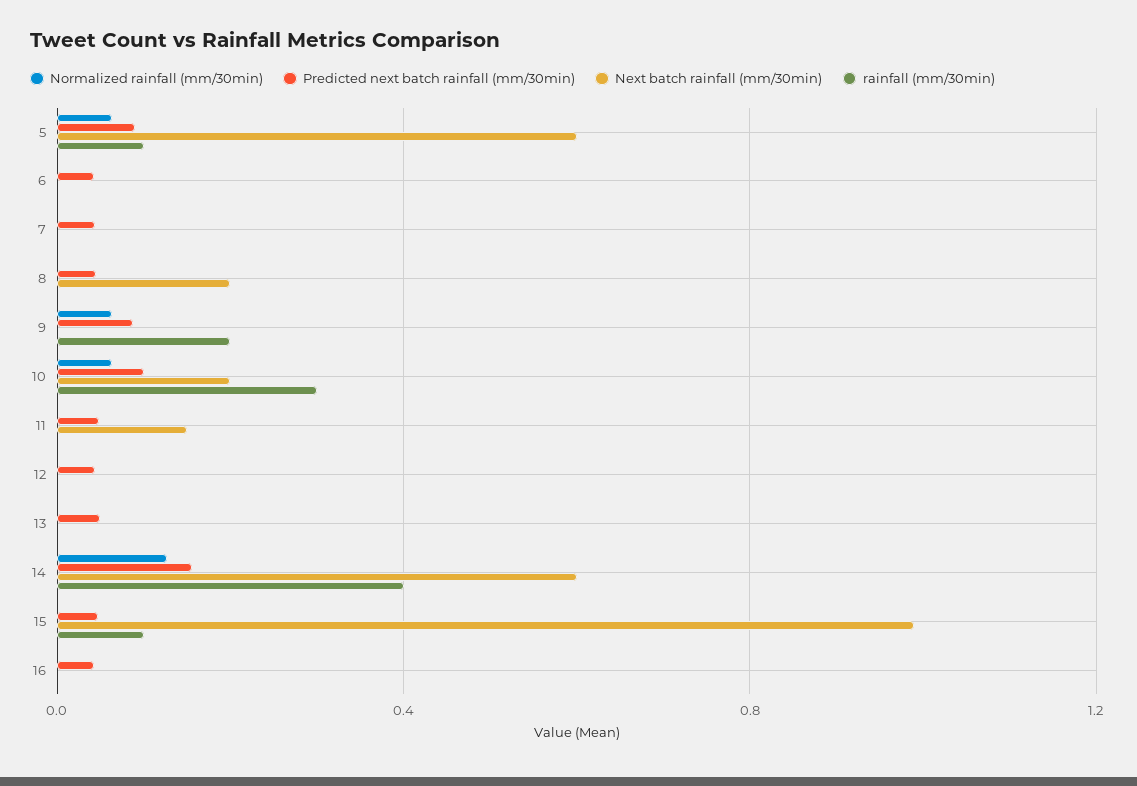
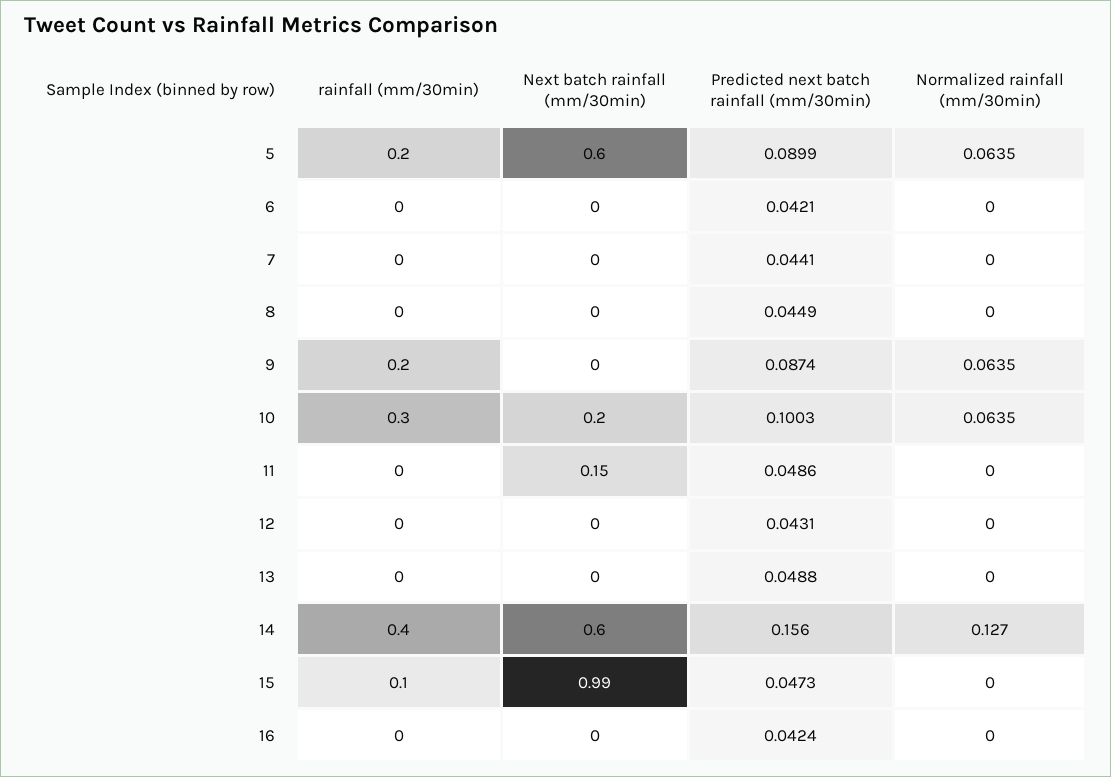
  {
    "Normalized rainfall (mm/30min)": {
      "5": 0.0635,
      "6": 0,
      "7": 0,
      "8": 0,
      "9": 0.0635,
      "10": 0.0635,
      "11": 0,
      "12": 0,
      "13": 0,
      "14": 0.127,
      "15": 0,
      "16": 0
    },
    "Predicted next batch rainfall (mm/30min)": {
      "5": 0.0899,
      "6": 0.0421,
      "7": 0.0441,
      "8": 0.0449,
      "9": 0.0874,
      "10": 0.1003,
      "11": 0.0486,
      "12": 0.0431,
      "13": 0.0488,
      "14": 0.156,
      "15": 0.0473,
      "16": 0.0424
    },
    "Next batch rainfall (mm/30min)": {
      "5": 0.6,
      "6": 0,
      "7": 0,
-     "8": 0.2,
+     "8": 0,
      "9": 0,
      "10": 0.2,
      "11": 0.15,
      "12": 0,
      "13": 0,
      "14": 0.6,
      "15": 0.99,
      "16": 0
    },
    "rainfall (mm/30min)": {
-     "5": 0.1,
+     "5": 0.2,
      "6": 0,
      "7": 0,
      "8": 0,
      "9": 0.2,
      "10": 0.3,
      "11": 0,
      "12": 0,
      "13": 0,
      "14": 0.4,
      "15": 0.1,
      "16": 0
    }
  }

